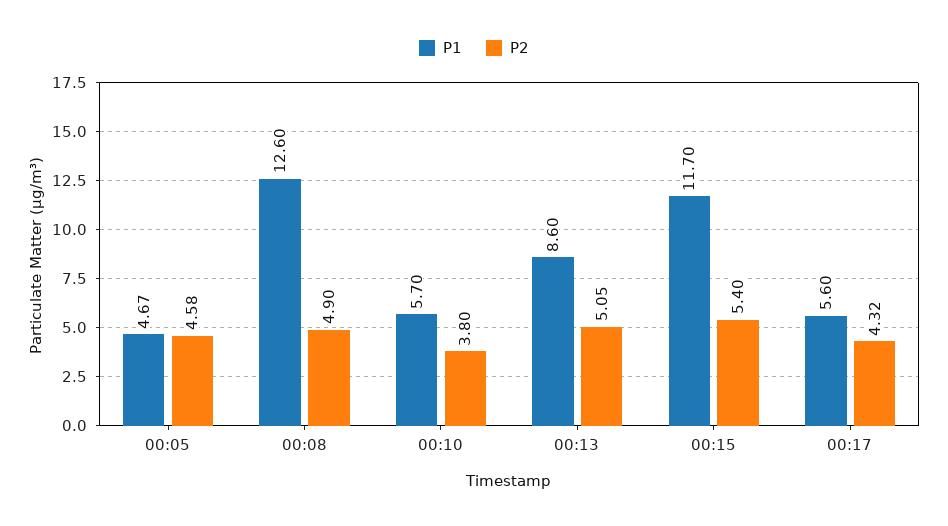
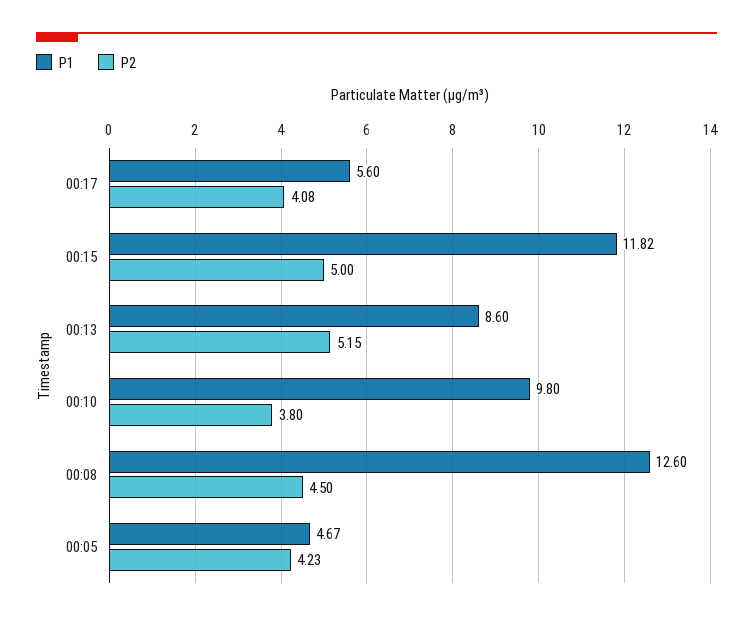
  {
    "P1": {
      "00:05": 4.67,
      "00:08": 12.6,
-     "00:10": 5.7,
+     "00:10": 9.8,
      "00:13": 8.6,
-     "00:15": 11.7,
+     "00:15": 11.82,
      "00:17": 5.6
    },
    "P2": {
-     "00:05": 4.58,
+     "00:05": 4.23,
-     "00:08": 4.9,
+     "00:08": 4.5,
      "00:10": 3.8,
-     "00:13": 5.05,
+     "00:13": 5.15,
-     "00:15": 5.4,
+     "00:15": 5,
-     "00:17": 4.32
+     "00:17": 4.08
    }
  }

